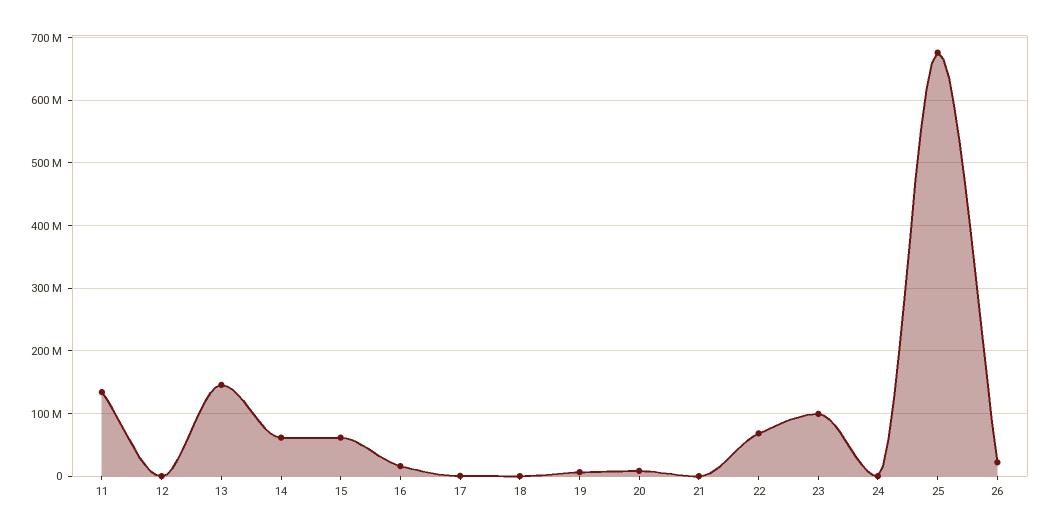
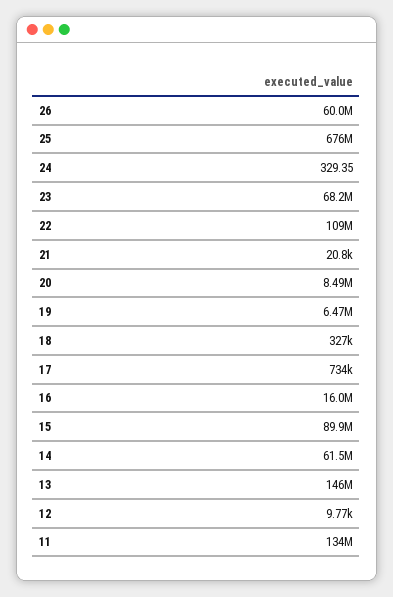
  {
    "11": 134000000,
    "12": 9770,
    "13": 146000000,
    "14": 61500000,
-   "15": 60000000,
+   "15": 89900000,
    "16": 16000000,
    "17": 734000,
    "18": 327000,
    "19": 6470000,
    "20": 8490000,
    "21": 20800,
-   "22": 70000000,
+   "22": 109000000,
-   "23": 100000000,
+   "23": 68200000,
    "24": 329.35,
    "25": 676000000,
-   "26": 20000000
+   "26": 60000000
  }

